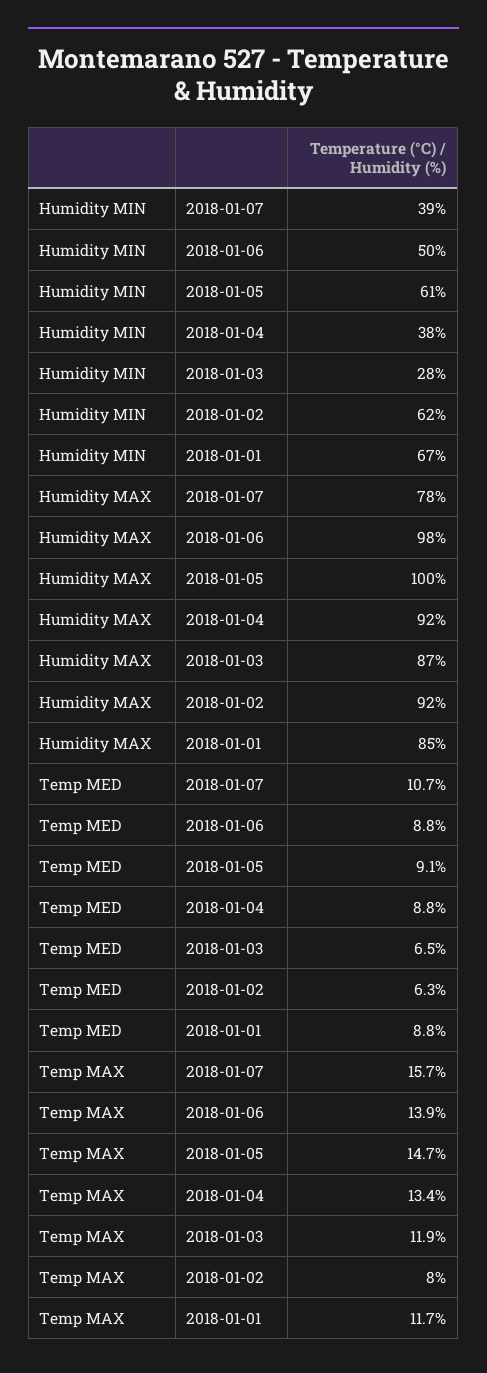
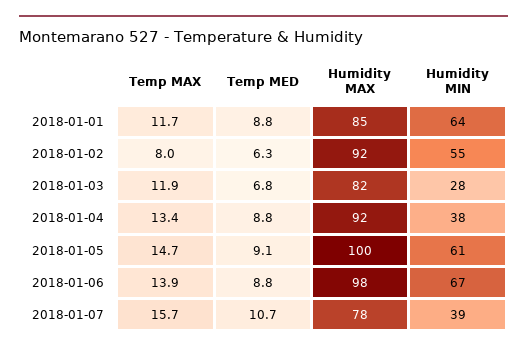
  {
    "Humidity MIN": {
      "2018-01-07": 39,
-     "2018-01-06": 50,
+     "2018-01-06": 67,
      "2018-01-05": 61,
      "2018-01-04": 38,
      "2018-01-03": 28,
-     "2018-01-02": 62,
+     "2018-01-02": 55,
-     "2018-01-01": 67
+     "2018-01-01": 64
    },
    "Humidity MAX": {
      "2018-01-07": 78,
      "2018-01-06": 98,
      "2018-01-05": 100,
      "2018-01-04": 92,
-     "2018-01-03": 87,
+     "2018-01-03": 82,
      "2018-01-02": 92,
      "2018-01-01": 85
    },
    "Temp MED": {
      "2018-01-07": 10.7,
      "2018-01-06": 8.8,
      "2018-01-05": 9.1,
      "2018-01-04": 8.8,
-     "2018-01-03": 6.5,
+     "2018-01-03": 6.8,
      "2018-01-02": 6.3,
      "2018-01-01": 8.8
    },
    "Temp MAX": {
      "2018-01-07": 15.7,
      "2018-01-06": 13.9,
      "2018-01-05": 14.7,
      "2018-01-04": 13.4,
      "2018-01-03": 11.9,
      "2018-01-02": 8,
      "2018-01-01": 11.7
    }
  }

